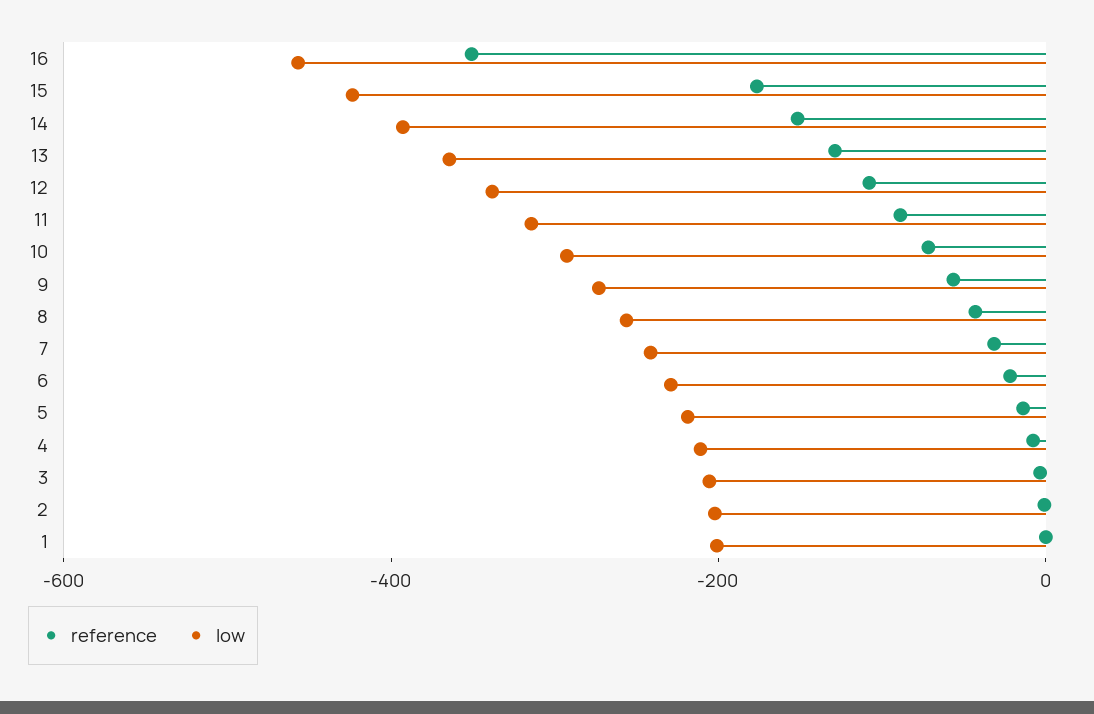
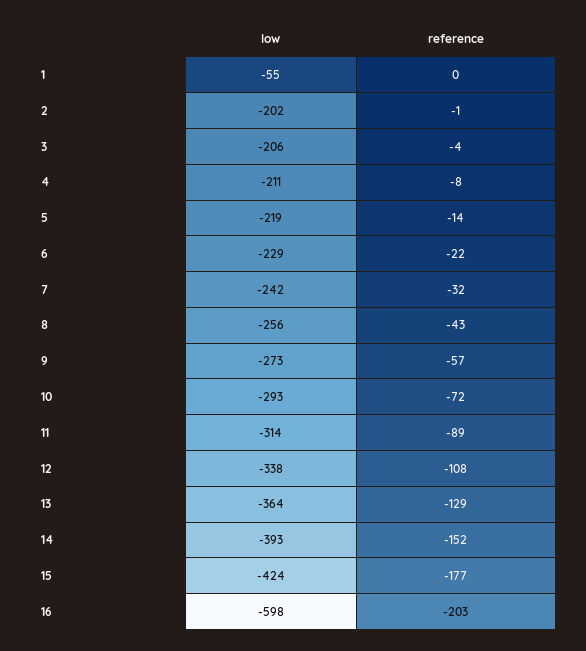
  {
    "reference": {
-     "16": -350,
+     "16": -203,
      "15": -177,
      "14": -152,
      "13": -129,
      "12": -108,
      "11": -89,
      "10": -72,
      "9": -57,
      "8": -43,
      "7": -32,
      "6": -22,
      "5": -14,
      "4": -8,
      "3": -4,
      "2": -1,
      "1": 0
    },
    "low": {
-     "16": -450,
+     "16": -598,
      "15": -424,
      "14": -393,
      "13": -364,
      "12": -338,
      "11": -314,
      "10": -293,
      "9": -273,
      "8": -256,
      "7": -242,
      "6": -229,
      "5": -219,
      "4": -211,
      "3": -206,
      "2": -202,
-     "1": -200
+     "1": -55
    }
  }

